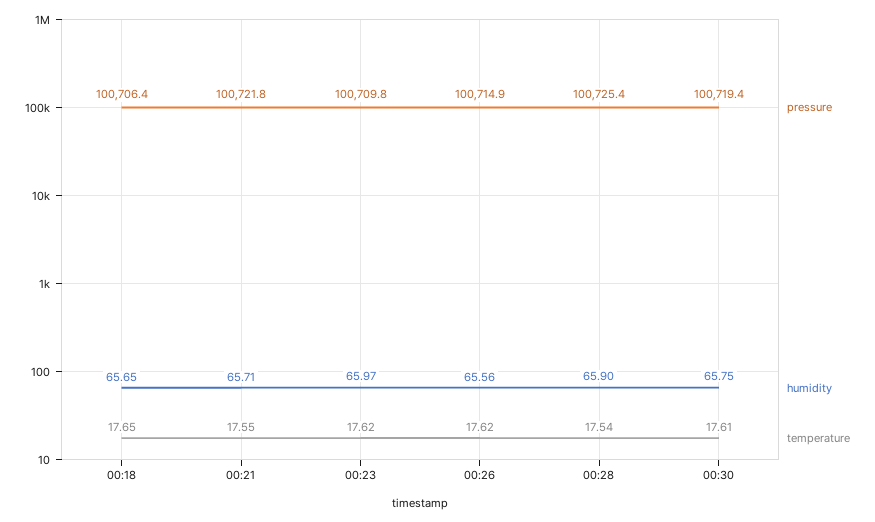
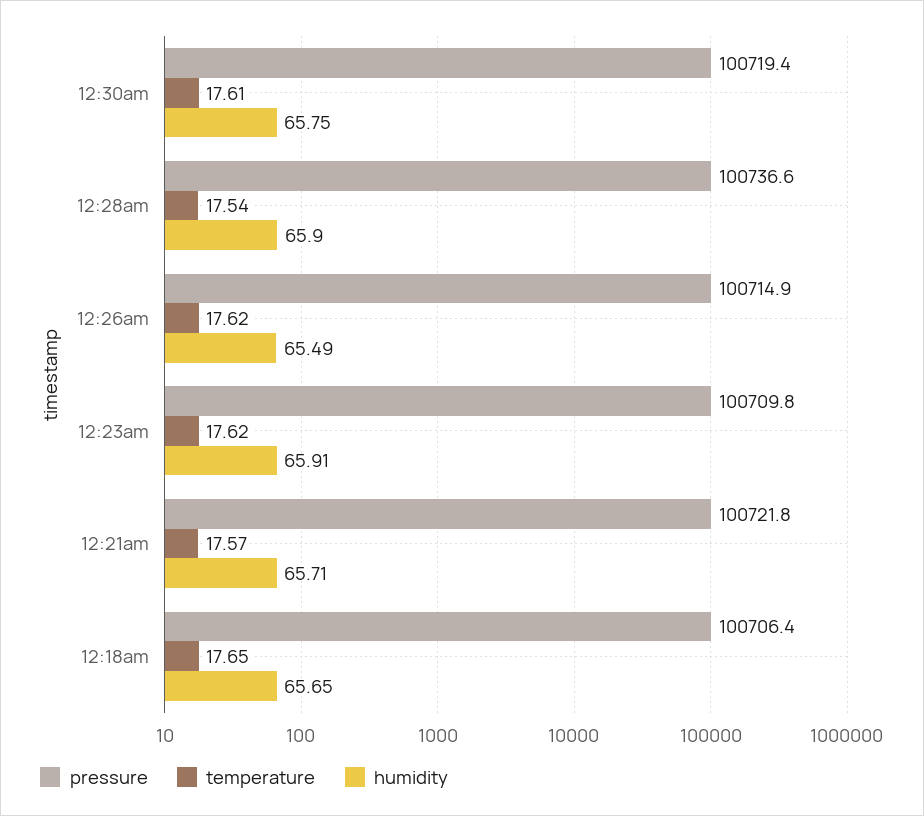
  {
    "pressure": {
      "00:18": 100706.4,
      "00:21": 100721.8,
      "00:23": 100709.8,
      "00:26": 100714.9,
-     "00:28": 100725.4,
+     "00:28": 100736.6,
      "00:30": 100719.4
    },
    "humidity": {
      "00:18": 65.65,
      "00:21": 65.71,
-     "00:23": 65.97,
+     "00:23": 65.91,
-     "00:26": 65.56,
+     "00:26": 65.49,
      "00:28": 65.9,
      "00:30": 65.75
    },
    "temperature": {
      "00:18": 17.65,
-     "00:21": 17.55,
+     "00:21": 17.57,
      "00:23": 17.62,
      "00:26": 17.62,
      "00:28": 17.54,
      "00:30": 17.61
    }
  }

